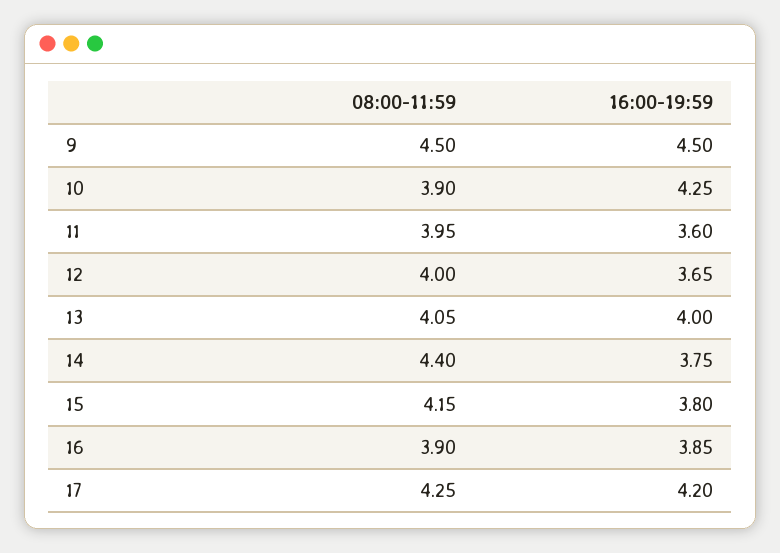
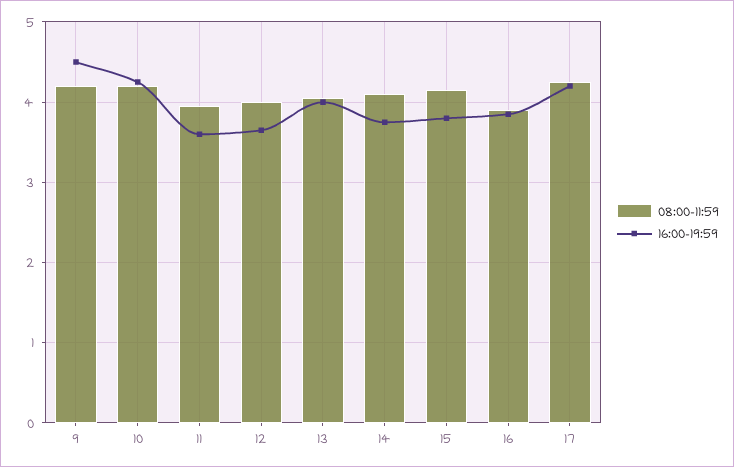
  {
    "08:00-11:59": {
-     "9": 4.5,
+     "9": 4.2,
-     "10": 3.9,
+     "10": 4.2,
      "11": 3.95,
      "12": 4,
      "13": 4.05,
-     "14": 4.4,
+     "14": 4.1,
      "15": 4.15,
      "16": 3.9,
      "17": 4.25
    },
    "16:00-19:59": {
      "9": 4.5,
      "10": 4.25,
      "11": 3.6,
      "12": 3.65,
      "13": 4,
      "14": 3.75,
      "15": 3.8,
      "16": 3.85,
      "17": 4.2
    }
  }

